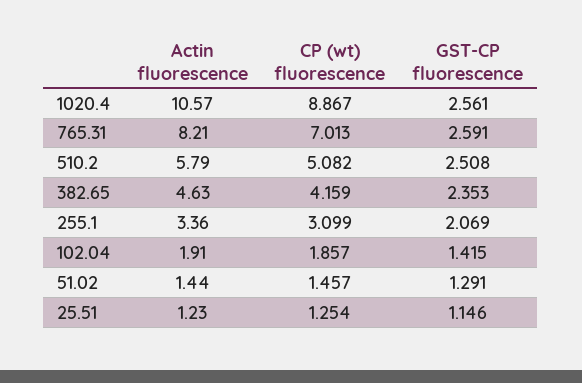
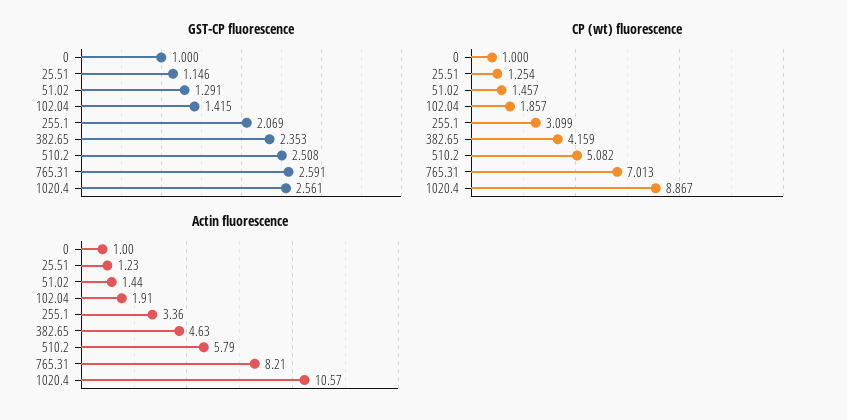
  {
    "Actin fluorescence": {
      "1020.4": 10.57,
      "765.31": 8.21,
      "510.2": 5.79,
      "382.65": 4.63,
      "255.1": 3.36,
      "102.04": 1.91,
      "51.02": 1.44,
-     "25.51": 1.23
+     "25.51": 1.23,
+     "0": 1
    },
    "CP (wt) fluorescence": {
      "1020.4": 8.867,
      "765.31": 7.013,
      "510.2": 5.082,
      "382.65": 4.159,
      "255.1": 3.099,
      "102.04": 1.857,
      "51.02": 1.457,
-     "25.51": 1.254
+     "25.51": 1.254,
+     "0": 1
    },
    "GST-CP fluorescence": {
      "1020.4": 2.561,
      "765.31": 2.591,
      "510.2": 2.508,
      "382.65": 2.353,
      "255.1": 2.069,
      "102.04": 1.415,
      "51.02": 1.291,
-     "25.51": 1.146
+     "25.51": 1.146,
+     "0": 1
    }
  }

